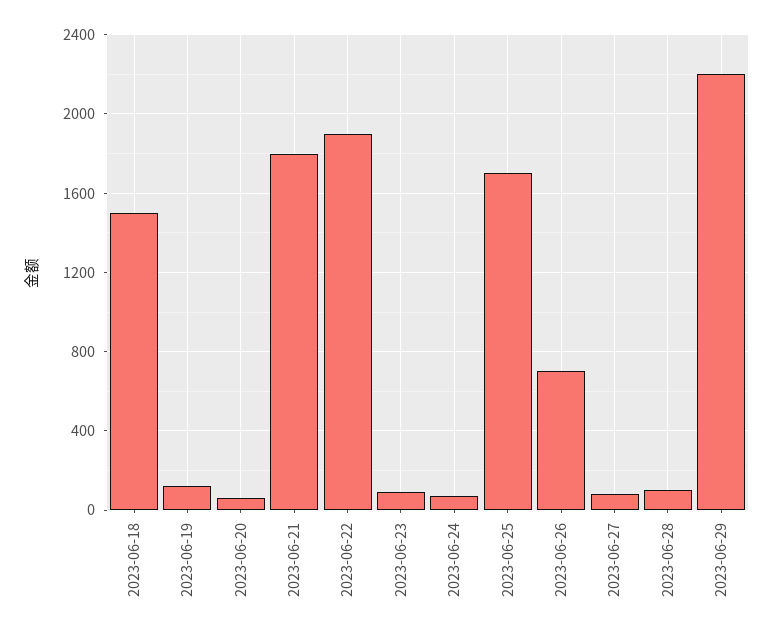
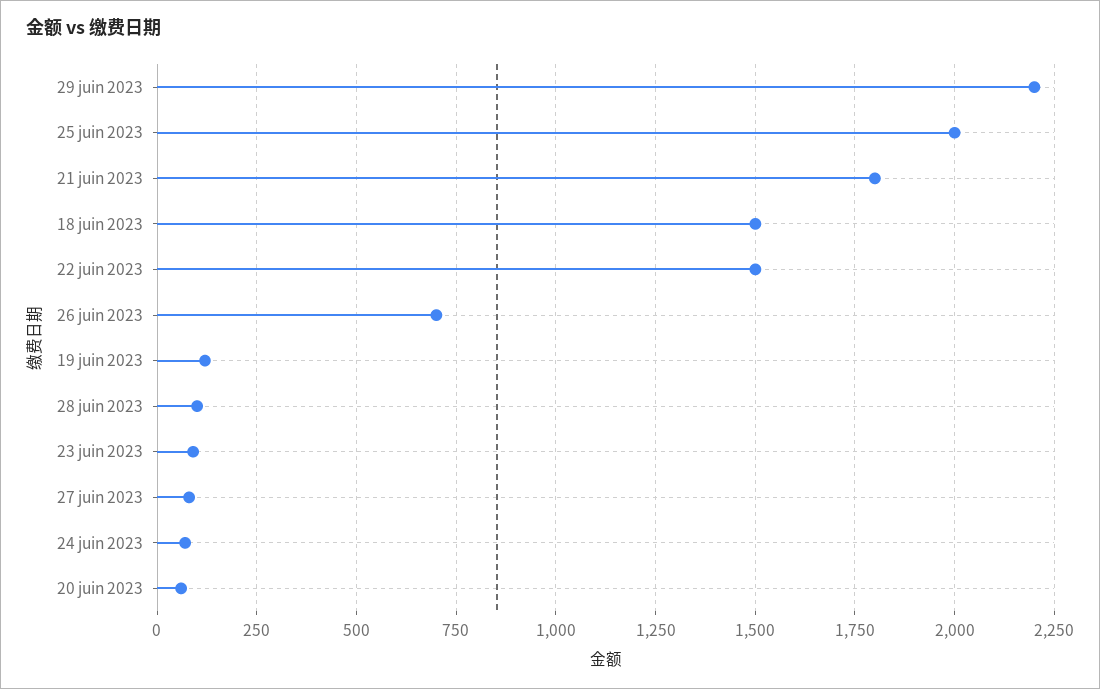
  {
    "2023-06-18": 1500,
    "2023-06-19": 125,
    "2023-06-20": 50,
    "2023-06-21": 1800,
-   "2023-06-22": 1900,
+   "2023-06-22": 1500,
    "2023-06-23": 100,
    "2023-06-24": 75,
-   "2023-06-25": 1700,
+   "2023-06-25": 2000,
    "2023-06-26": 700,
    "2023-06-27": 75,
    "2023-06-28": 100,
    "2023-06-29": 2200
  }

